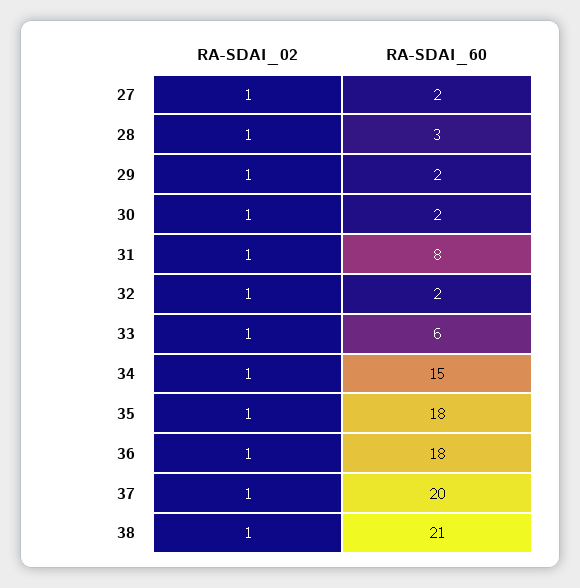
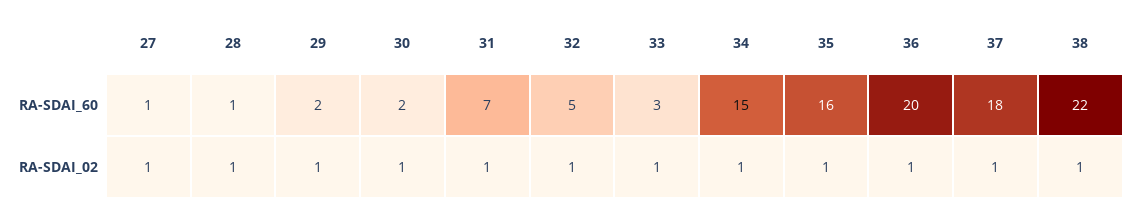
  {
    "RA-SDAI_02": {
      "27": 1,
      "28": 1,
      "29": 1,
      "30": 1,
      "31": 1,
      "32": 1,
      "33": 1,
      "34": 1,
      "35": 1,
      "36": 1,
      "37": 1,
      "38": 1
    },
    "RA-SDAI_60": {
-     "27": 2,
+     "27": 1,
-     "28": 3,
+     "28": 1,
      "29": 2,
      "30": 2,
-     "31": 8,
+     "31": 7,
-     "32": 2,
+     "32": 5,
-     "33": 6,
+     "33": 3,
      "34": 15,
-     "35": 18,
+     "35": 16,
-     "36": 18,
+     "36": 20,
-     "37": 20,
+     "37": 18,
-     "38": 21
+     "38": 22
    }
  }

